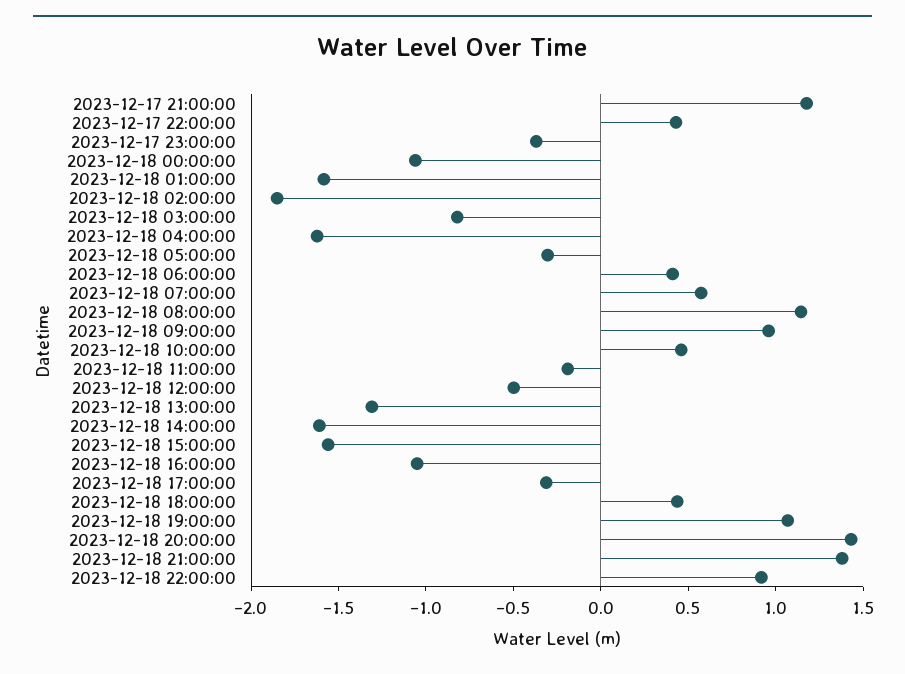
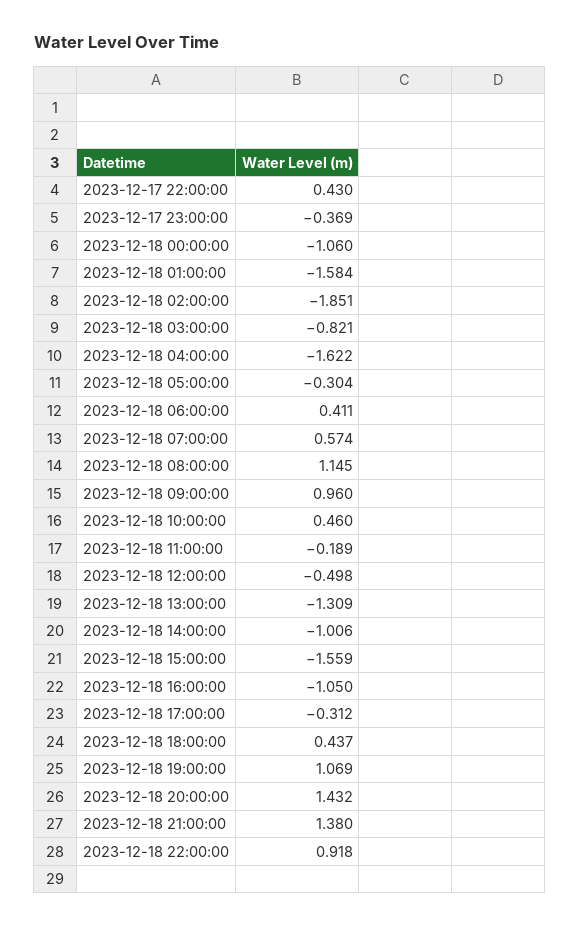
  {
-   "2023-12-17 21:00:00": 1.2,
    "2023-12-17 22:00:00": 0.43,
    "2023-12-17 23:00:00": -0.369,
    "2023-12-18 00:00:00": -1.06,
    "2023-12-18 01:00:00": -1.584,
    "2023-12-18 02:00:00": -1.851,
    "2023-12-18 03:00:00": -0.821,
    "2023-12-18 04:00:00": -1.622,
    "2023-12-18 05:00:00": -0.304,
    "2023-12-18 06:00:00": 0.411,
    "2023-12-18 07:00:00": 0.574,
    "2023-12-18 08:00:00": 1.145,
    "2023-12-18 09:00:00": 0.96,
    "2023-12-18 10:00:00": 0.46,
    "2023-12-18 11:00:00": -0.189,
    "2023-12-18 12:00:00": -0.498,
    "2023-12-18 13:00:00": -1.309,
-   "2023-12-18 14:00:00": -1.6,
+   "2023-12-18 14:00:00": -1.006,
    "2023-12-18 15:00:00": -1.559,
    "2023-12-18 16:00:00": -1.05,
    "2023-12-18 17:00:00": -0.312,
    "2023-12-18 18:00:00": 0.437,
    "2023-12-18 19:00:00": 1.069,
    "2023-12-18 20:00:00": 1.432,
    "2023-12-18 21:00:00": 1.38,
    "2023-12-18 22:00:00": 0.918
  }

